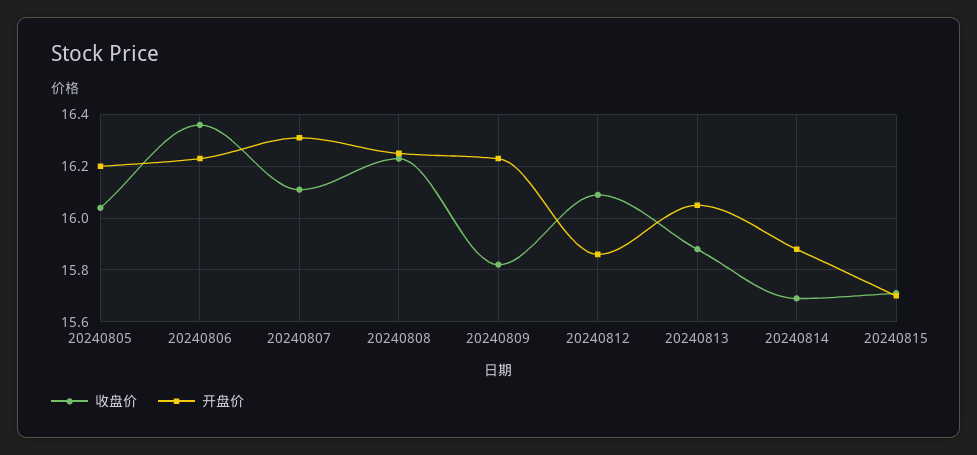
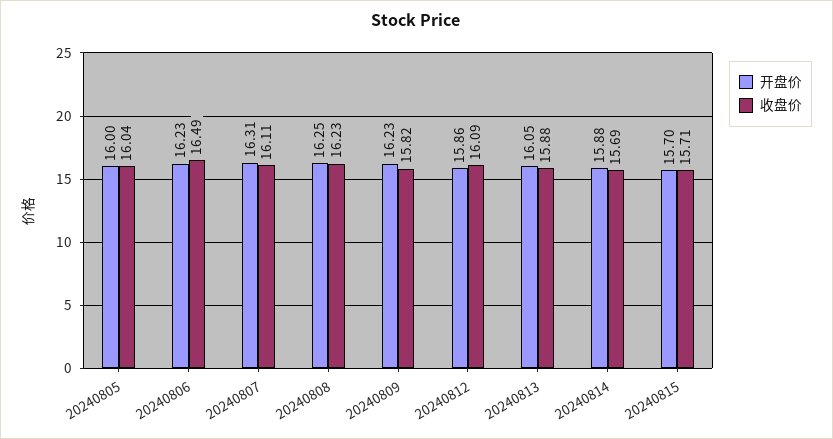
  {
    "收盘价": {
      "20240805": 16.04,
-     "20240806": 16.35,
+     "20240806": 16.49,
      "20240807": 16.11,
      "20240808": 16.23,
      "20240809": 15.82,
      "20240812": 16.09,
      "20240813": 15.88,
      "20240814": 15.69,
      "20240815": 15.71
    },
    "开盘价": {
-     "20240805": 16.2,
+     "20240805": 16,
      "20240806": 16.23,
      "20240807": 16.31,
      "20240808": 16.25,
      "20240809": 16.23,
      "20240812": 15.86,
      "20240813": 16.05,
      "20240814": 15.88,
      "20240815": 15.7
    }
  }

